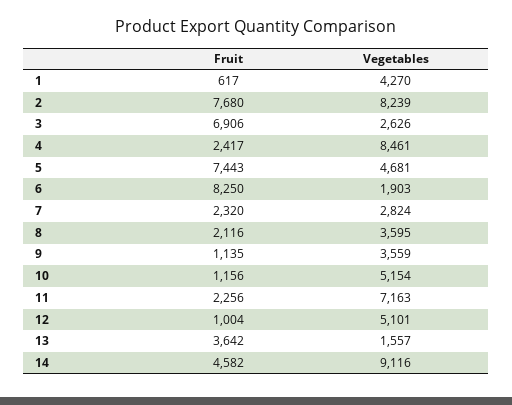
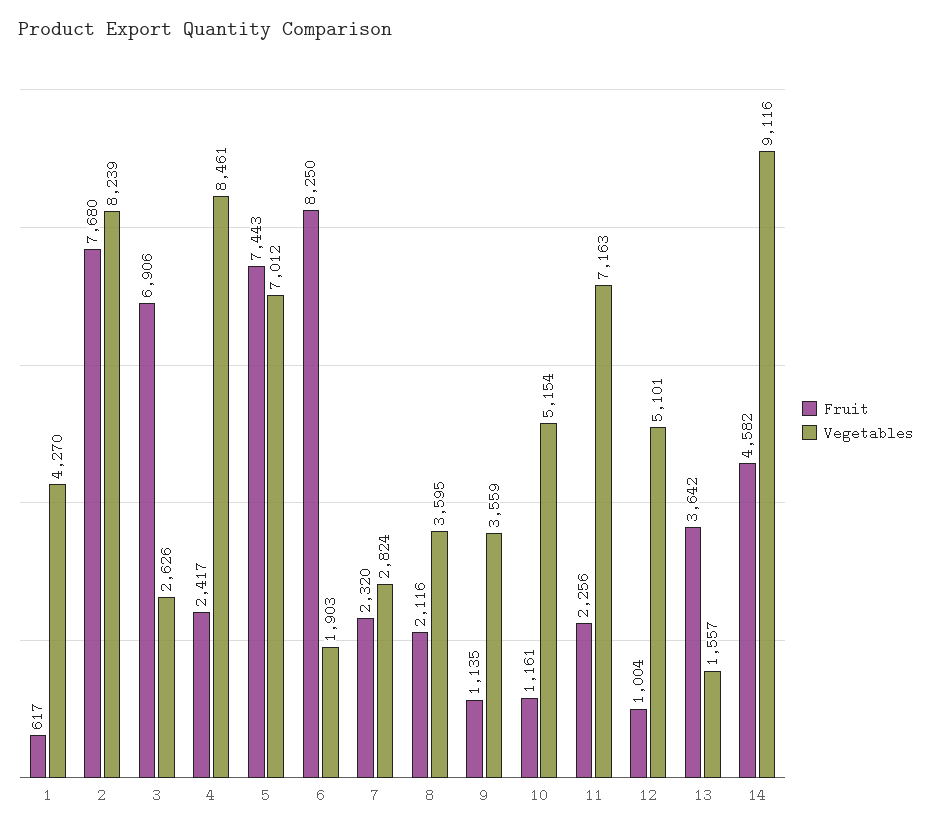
  {
    "Fruit": {
      "1": 617,
      "2": 7680,
      "3": 6906,
      "4": 2417,
      "5": 7443,
      "6": 8250,
      "7": 2320,
      "8": 2116,
      "9": 1135,
-     "10": 1156,
+     "10": 1161,
      "11": 2256,
      "12": 1004,
      "13": 3642,
      "14": 4582
    },
    "Vegetables": {
      "1": 4270,
      "2": 8239,
      "3": 2626,
      "4": 8461,
-     "5": 4681,
+     "5": 7012,
      "6": 1903,
      "7": 2824,
      "8": 3595,
      "9": 3559,
      "10": 5154,
      "11": 7163,
      "12": 5101,
      "13": 1557,
      "14": 9116
    }
  }

